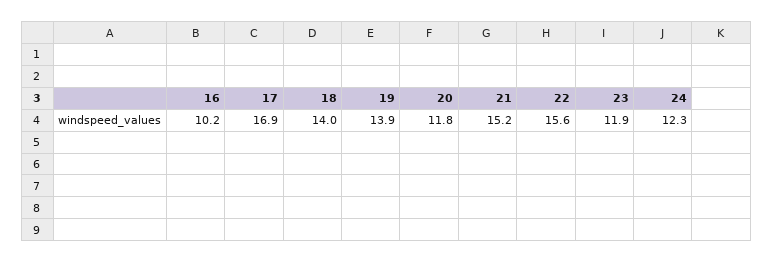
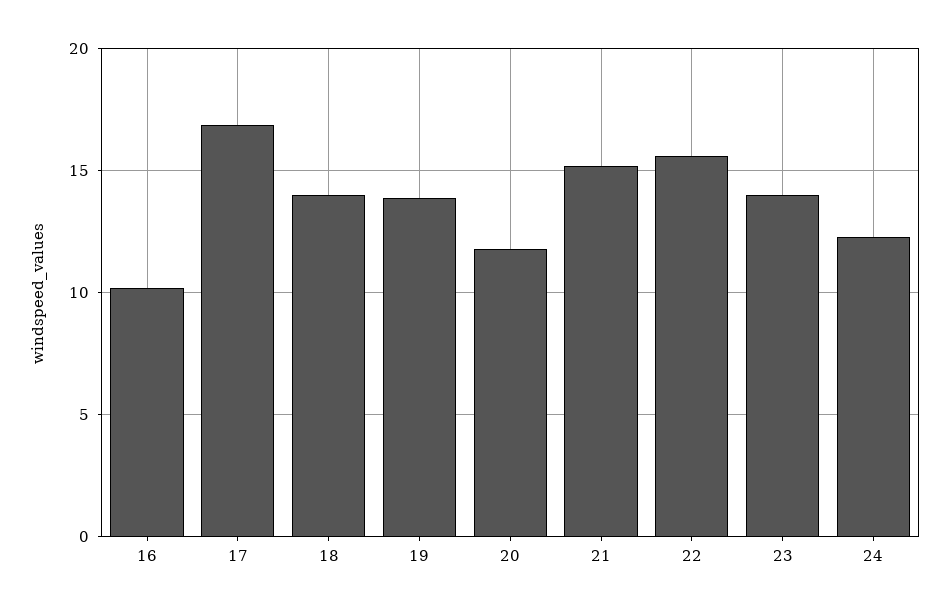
  {
    "16": 10.2,
    "17": 16.9,
    "18": 14,
    "19": 13.9,
    "20": 11.8,
    "21": 15.2,
    "22": 15.6,
-   "23": 11.9,
+   "23": 14,
    "24": 12.3
  }

